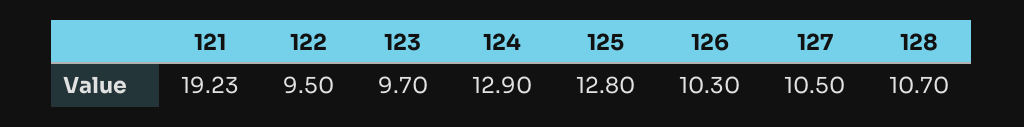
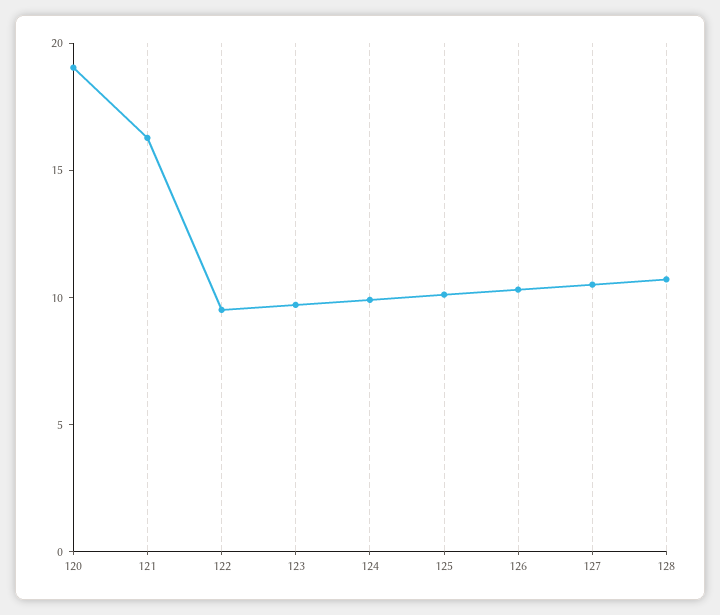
  {
-   "121": 19.23,
+   "121": 16,
    "122": 9.5,
    "123": 9.7,
-   "124": 12.9,
+   "124": 10,
-   "125": 12.8,
+   "125": 10,
    "126": 10.3,
    "127": 10.5,
-   "128": 10.7
+   "128": 10.7,
+   "120": 19
  }

